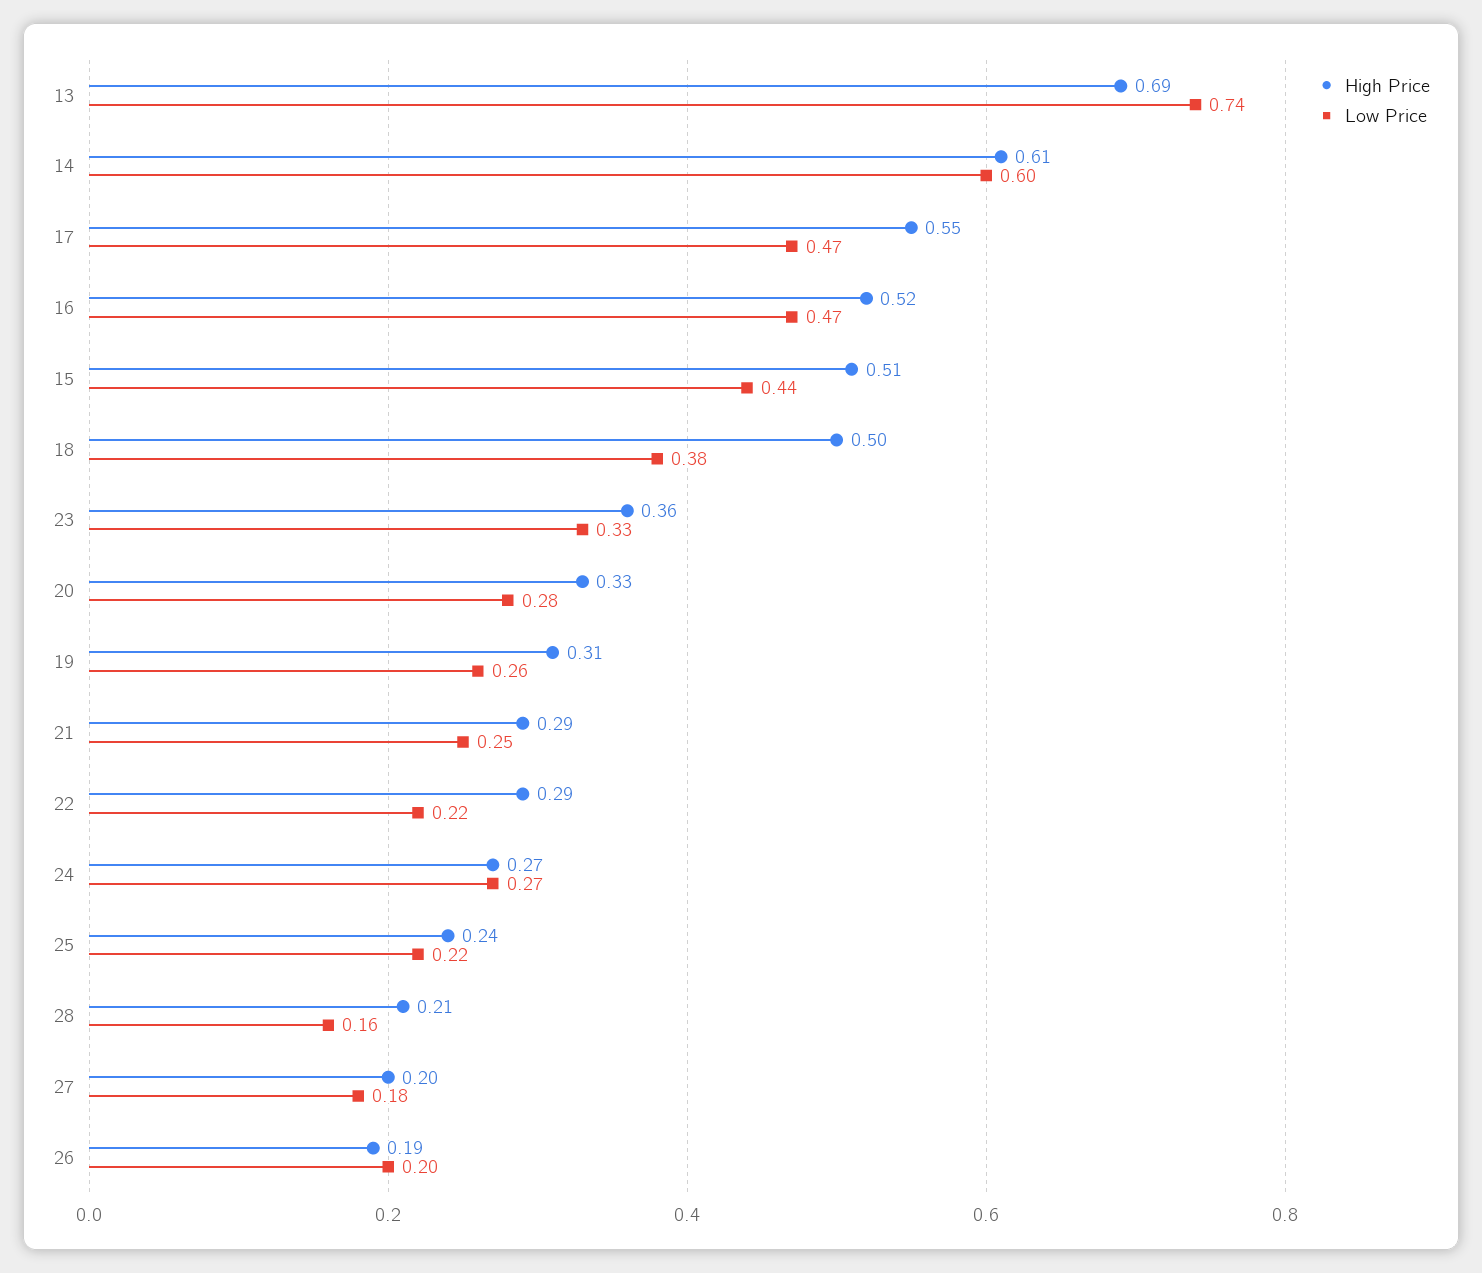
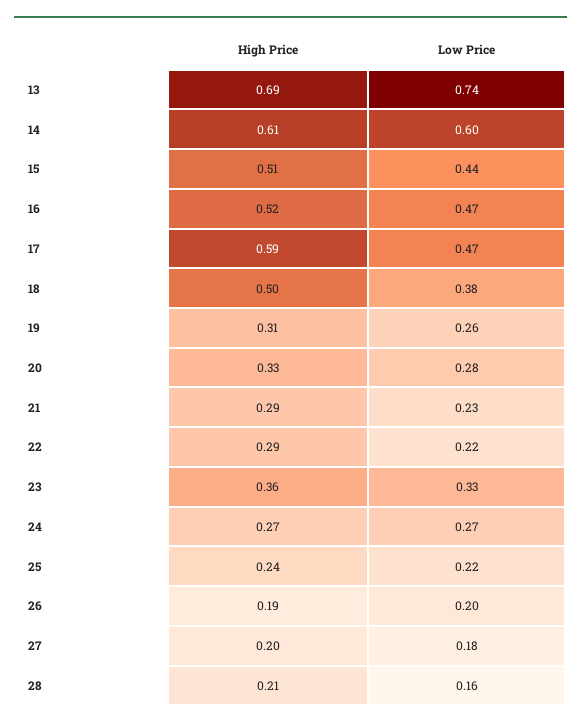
  {
    "High Price": {
      "13": 0.69,
      "14": 0.61,
-     "17": 0.55,
+     "17": 0.59,
      "16": 0.52,
      "15": 0.51,
      "18": 0.5,
      "23": 0.36,
      "20": 0.33,
      "19": 0.31,
      "21": 0.29,
      "22": 0.29,
      "24": 0.27,
      "25": 0.24,
      "28": 0.21,
      "27": 0.2,
      "26": 0.19
    },
    "Low Price": {
      "13": 0.74,
      "14": 0.6,
      "17": 0.47,
      "16": 0.47,
      "15": 0.44,
      "18": 0.38,
      "23": 0.33,
      "20": 0.28,
      "19": 0.26,
-     "21": 0.25,
+     "21": 0.23,
      "22": 0.22,
      "24": 0.27,
      "25": 0.22,
      "28": 0.16,
      "27": 0.18,
      "26": 0.2
    }
  }

